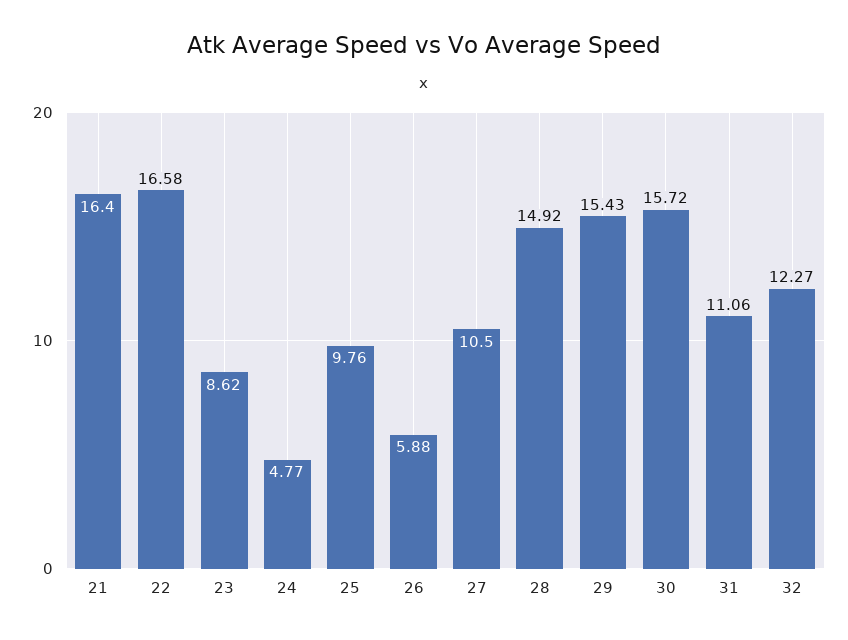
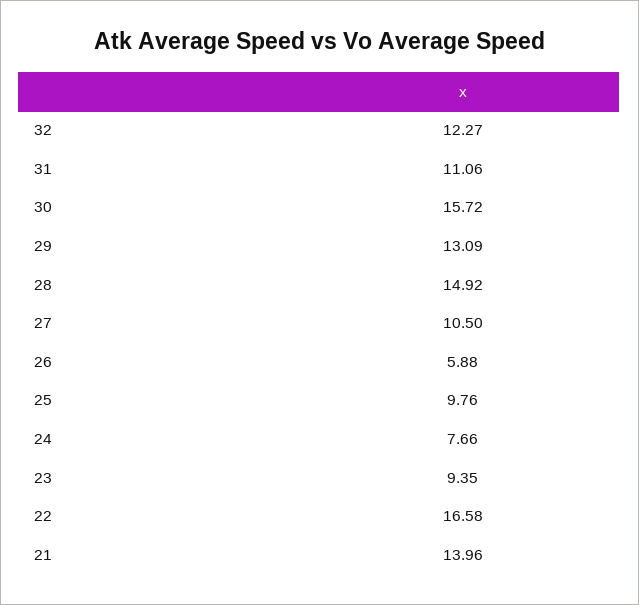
  {
-   "21": 16.4,
+   "21": 13.96,
    "22": 16.58,
-   "23": 8.62,
+   "23": 9.35,
-   "24": 4.77,
+   "24": 7.66,
    "25": 9.76,
    "26": 5.88,
    "27": 10.5,
    "28": 14.92,
-   "29": 15.43,
+   "29": 13.09,
    "30": 15.72,
    "31": 11.06,
    "32": 12.27
  }

